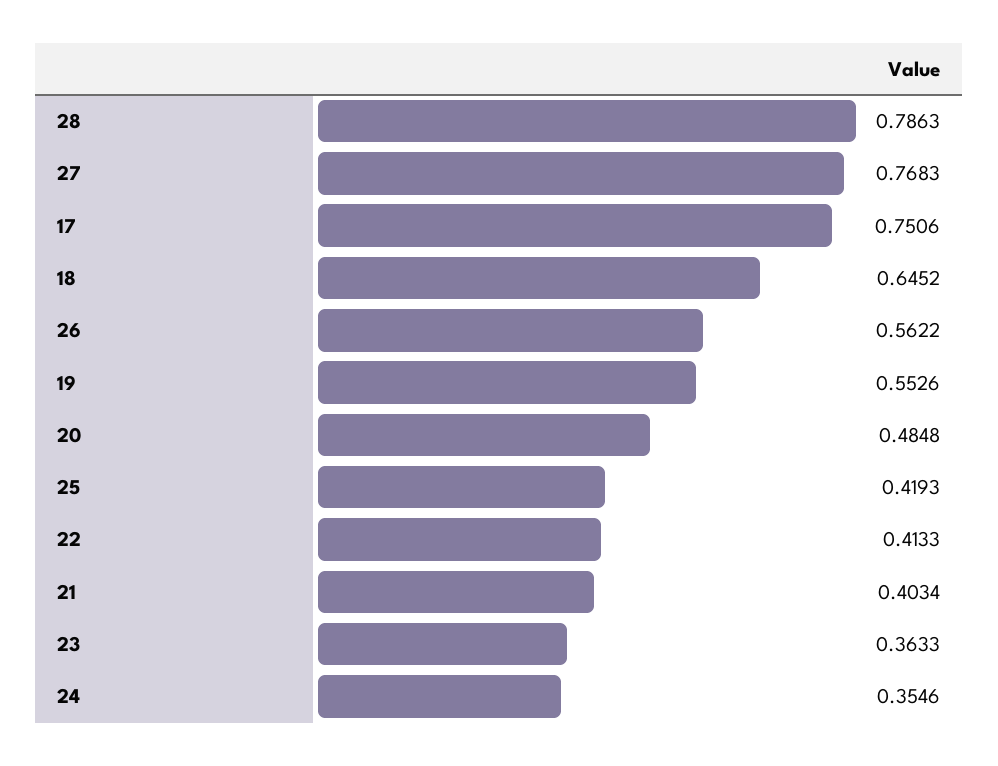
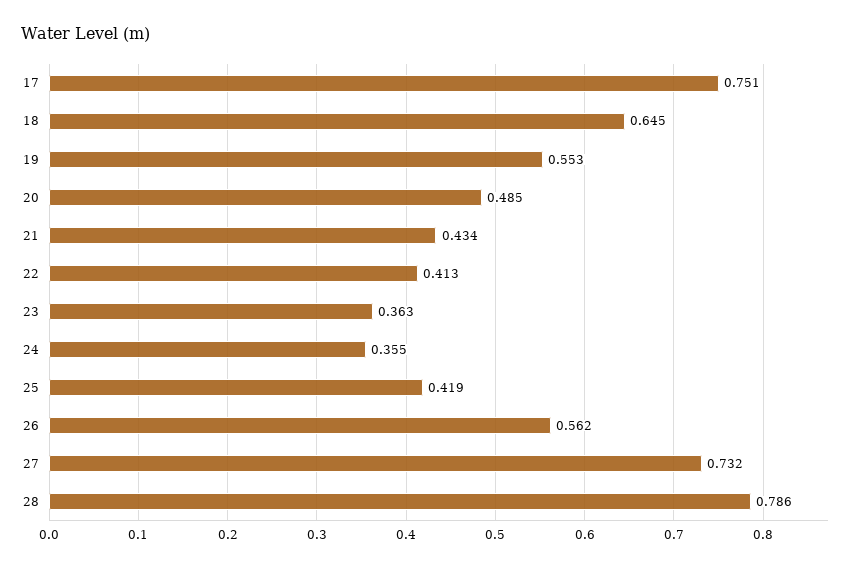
  {
    "28": 0.7863,
-   "27": 0.7683,
+   "27": 0.732,
    "17": 0.7506,
    "18": 0.6452,
    "26": 0.5622,
    "19": 0.5526,
    "20": 0.4848,
    "25": 0.4193,
    "22": 0.4133,
-   "21": 0.4034,
+   "21": 0.434,
    "23": 0.3633,
    "24": 0.3546
  }

